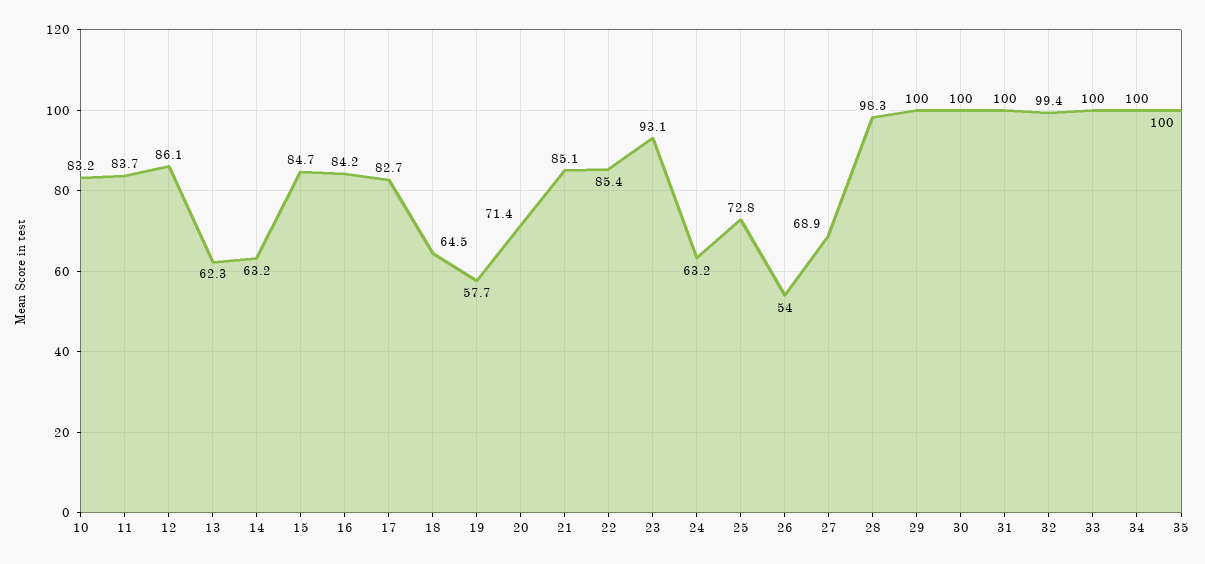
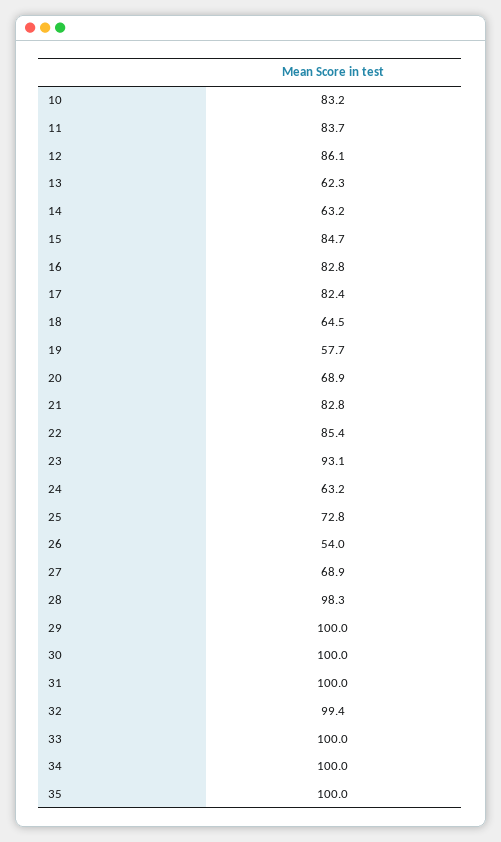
  {
    "10": 83.2,
    "11": 83.7,
    "12": 86.1,
    "13": 62.3,
    "14": 63.2,
    "15": 84.7,
-   "16": 84.2,
+   "16": 82.8,
-   "17": 82.7,
+   "17": 82.4,
    "18": 64.5,
    "19": 57.7,
-   "20": 71.4,
+   "20": 68.9,
-   "21": 85.1,
+   "21": 82.8,
    "22": 85.4,
    "23": 93.1,
    "24": 63.2,
    "25": 72.8,
    "26": 54,
    "27": 68.9,
    "28": 98.3,
    "29": 100,
    "30": 100,
    "31": 100,
    "32": 99.4,
    "33": 100,
    "34": 100,
    "35": 100
  }

